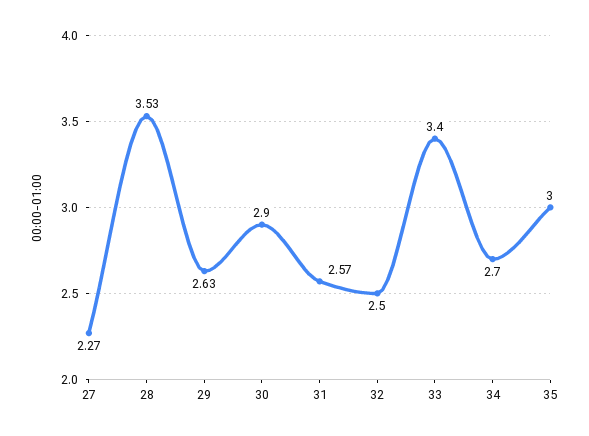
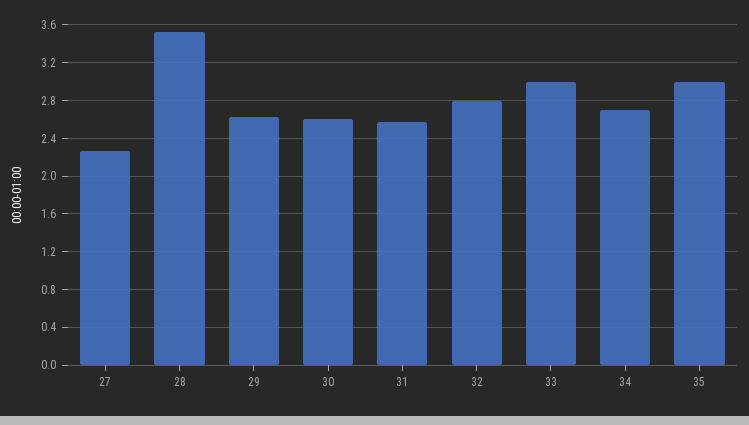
  {
    "27": 2.27,
    "28": 3.53,
    "29": 2.63,
-   "30": 2.9,
+   "30": 2.6,
    "31": 2.57,
-   "32": 2.5,
+   "32": 2.8,
-   "33": 3.4,
+   "33": 3,
    "34": 2.7,
    "35": 3
  }

